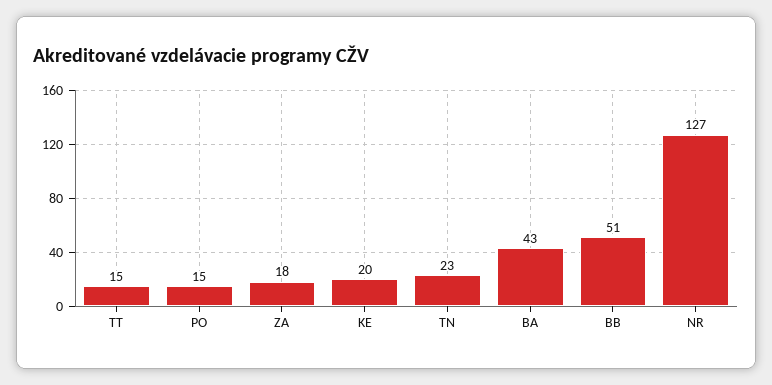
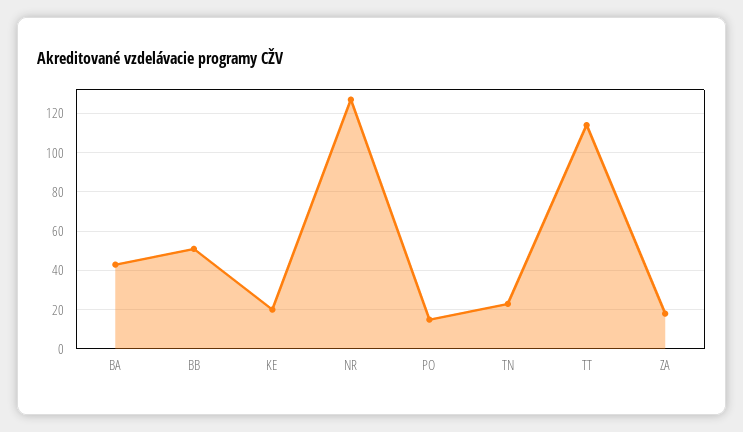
  {
-   "TT": 15,
+   "TT": 115,
    "PO": 15,
    "ZA": 18,
    "KE": 20,
    "TN": 23,
    "BA": 43,
    "BB": 51,
    "NR": 127
  }

